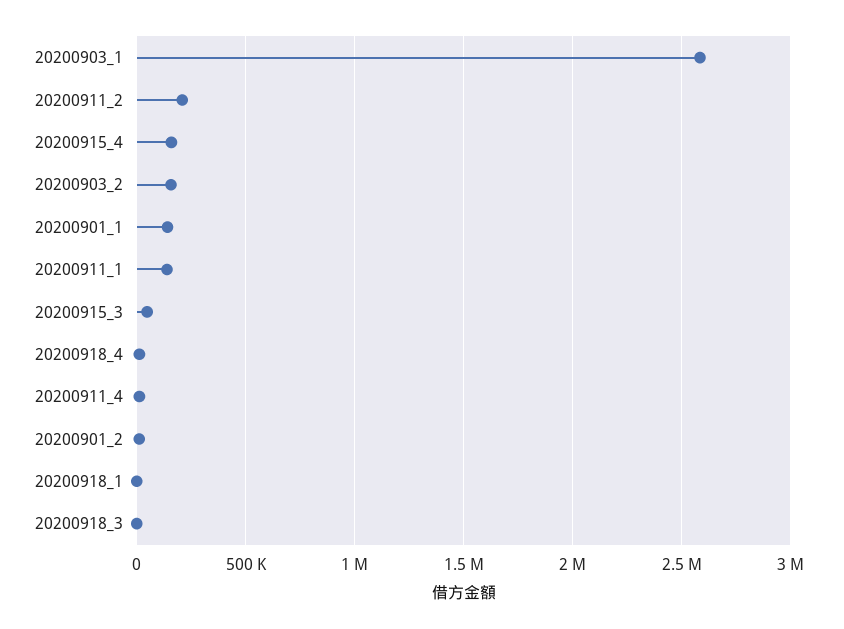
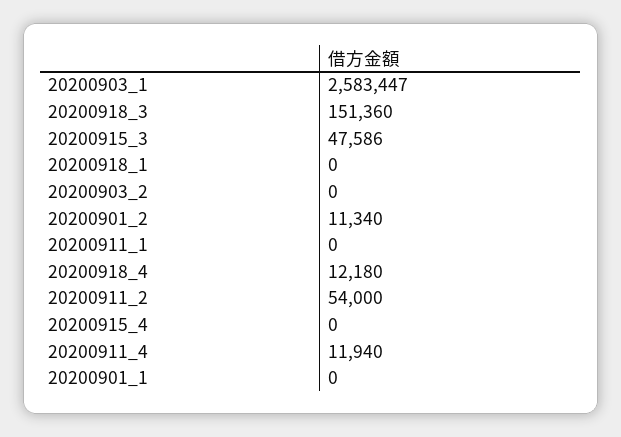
  {
    "20200903_1": 2583447,
-   "20200911_2": 200000,
+   "20200911_2": 54000,
-   "20200915_4": 150000,
+   "20200915_4": 0,
-   "20200903_2": 150000,
+   "20200903_2": 0,
-   "20200901_1": 150000,
+   "20200901_1": 0,
-   "20200911_1": 150000,
+   "20200911_1": 0,
    "20200915_3": 47586,
    "20200918_4": 12180,
    "20200911_4": 11940,
    "20200901_2": 11340,
    "20200918_1": 0,
-   "20200918_3": 0
+   "20200918_3": 151360
  }

